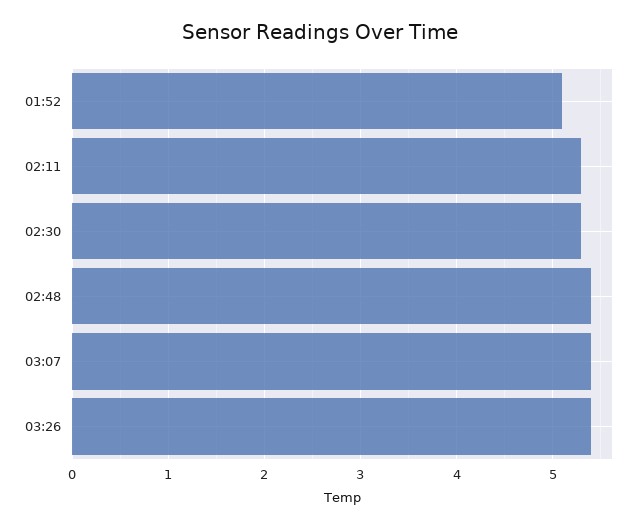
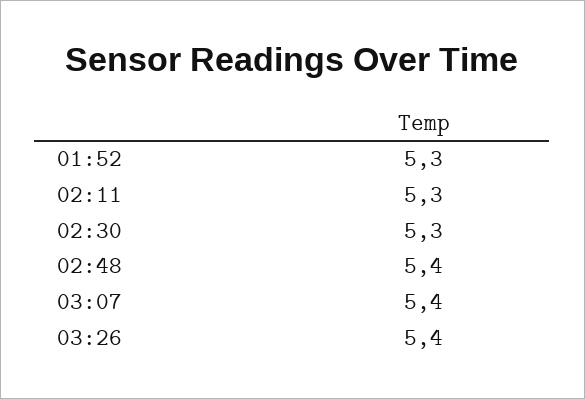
  {
-   "01:52": 5.1,
+   "01:52": 5.3,
    "02:11": 5.3,
    "02:30": 5.3,
    "02:48": 5.4,
    "03:07": 5.4,
    "03:26": 5.4
  }

